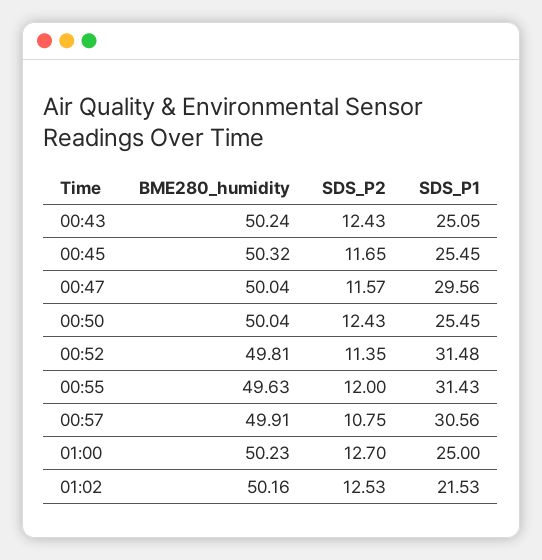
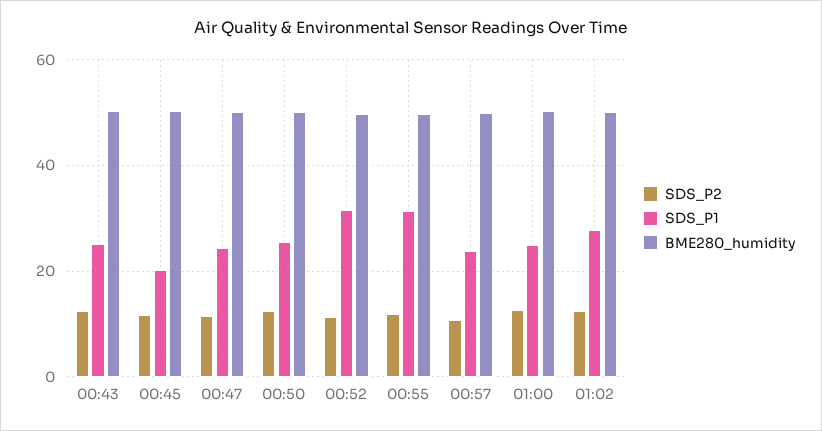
  {
    "BME280_humidity": {
      "00:43": 50.24,
      "00:45": 50.32,
      "00:47": 50.04,
      "00:50": 50.04,
      "00:52": 49.81,
      "00:55": 49.63,
      "00:57": 49.91,
      "01:00": 50.23,
      "01:02": 50.16
    },
    "SDS_P2": {
      "00:43": 12.43,
      "00:45": 11.65,
      "00:47": 11.57,
      "00:50": 12.43,
      "00:52": 11.35,
      "00:55": 12,
      "00:57": 10.75,
      "01:00": 12.7,
      "01:02": 12.53
    },
    "SDS_P1": {
      "00:43": 25.05,
-     "00:45": 25.45,
+     "00:45": 20,
-     "00:47": 29.56,
+     "00:47": 24,
      "00:50": 25.45,
      "00:52": 31.48,
      "00:55": 31.43,
-     "00:57": 30.56,
+     "00:57": 24,
      "01:00": 25,
-     "01:02": 21.53
+     "01:02": 28
    }
  }

